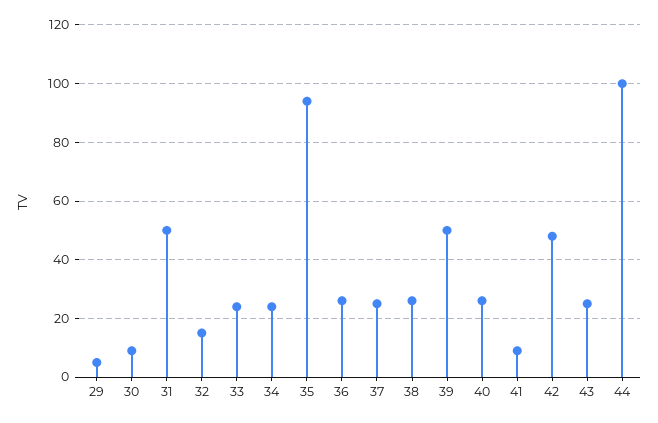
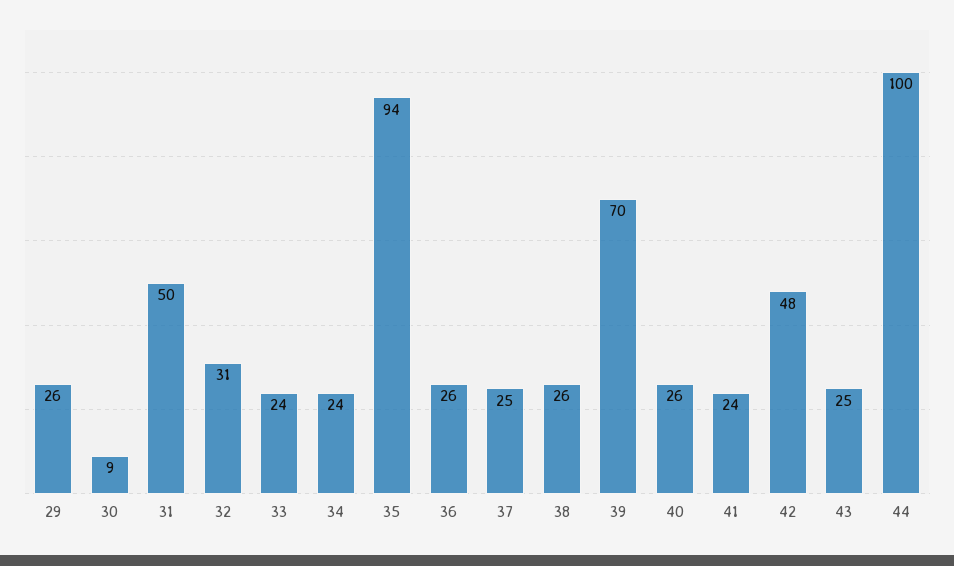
  {
-   "29": 5,
+   "29": 26,
    "30": 9,
    "31": 50,
-   "32": 15,
+   "32": 31,
    "33": 24,
    "34": 24,
    "35": 94,
    "36": 26,
    "37": 25,
    "38": 26,
-   "39": 50,
+   "39": 70,
    "40": 26,
-   "41": 10,
+   "41": 24,
    "42": 48,
    "43": 25,
    "44": 100
  }

